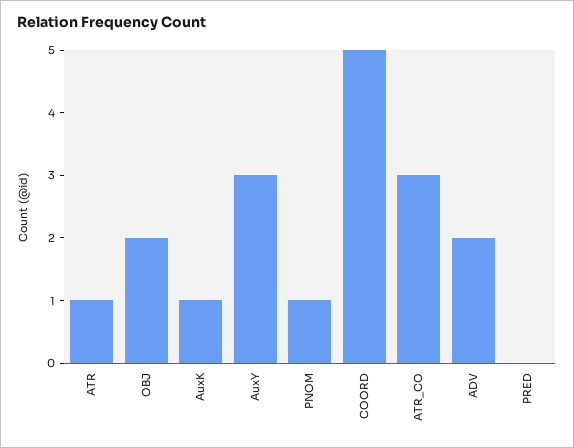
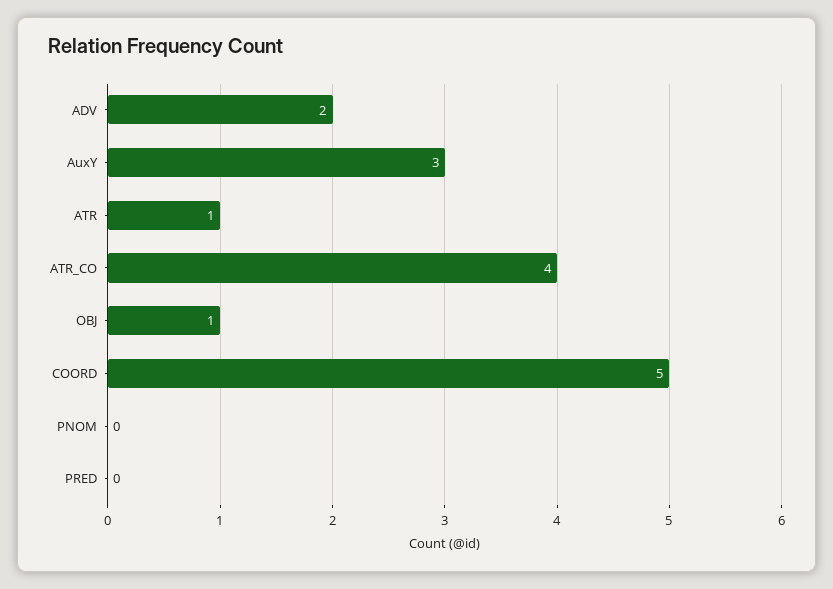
  {
    "ATR": 1,
-   "OBJ": 2,
+   "OBJ": 1,
-   "AuxK": 1,
    "AuxY": 3,
-   "PNOM": 1,
+   "PNOM": 0,
    "COORD": 5,
-   "ATR_CO": 3,
+   "ATR_CO": 4,
    "ADV": 2,
    "PRED": 0
  }

